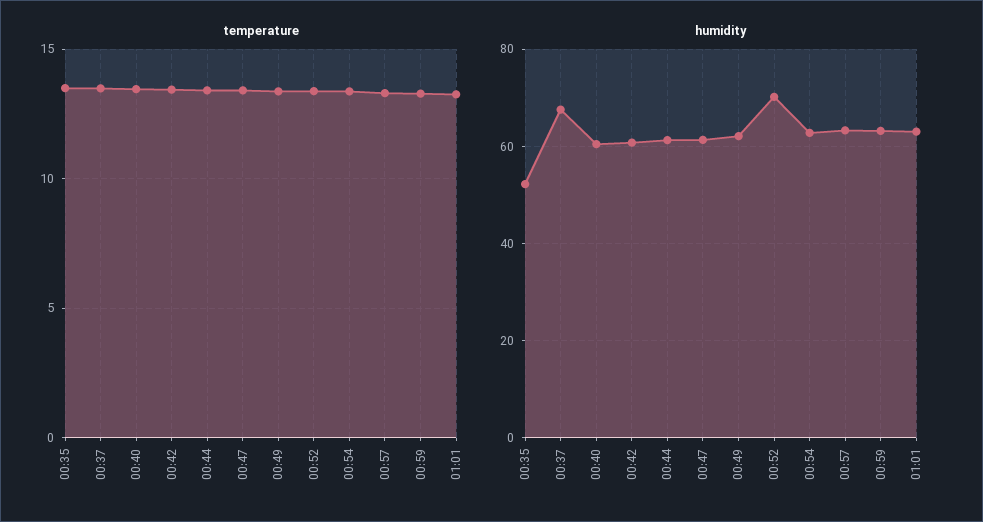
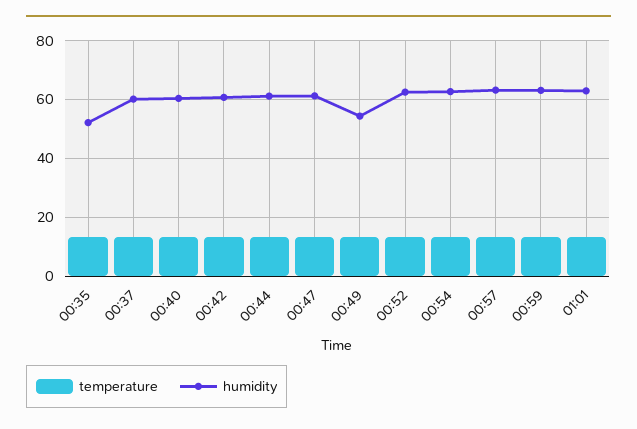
  {
    "temperature": {
      "00:35": 13.5,
      "00:37": 13.5,
      "00:40": 13.5,
      "00:42": 13.5,
      "00:44": 13.5,
      "00:47": 13.5,
      "00:49": 13.5,
      "00:52": 13.5,
      "00:54": 13.5,
      "00:57": 13.5,
      "00:59": 13.5,
      "01:01": 13.5
    },
    "humidity": {
      "00:35": 52,
-     "00:37": 68,
+     "00:37": 60,
      "00:40": 60,
      "00:42": 60,
      "00:44": 62,
      "00:47": 62,
-     "00:49": 62,
+     "00:49": 55,
-     "00:52": 70,
+     "00:52": 62.5,
      "00:54": 62,
      "00:57": 64,
      "00:59": 64,
      "01:01": 62
    }
  }

